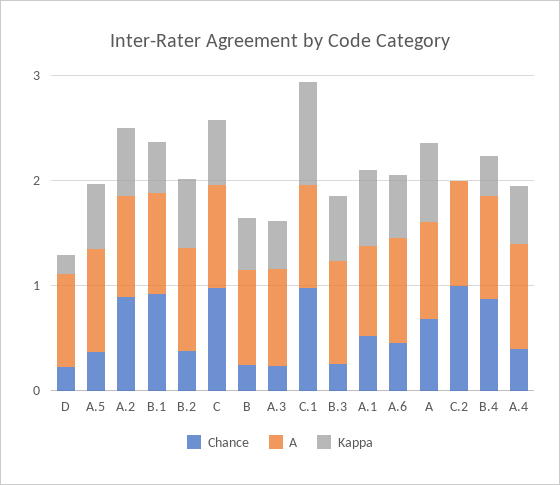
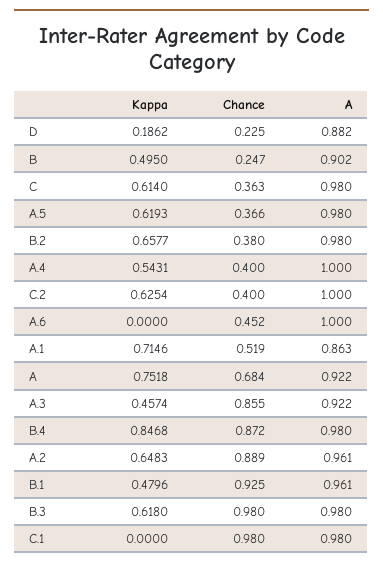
  {
    "Chance": {
      "D": 0.225,
      "A.5": 0.366,
      "A.2": 0.889,
      "B.1": 0.925,
      "B.2": 0.38,
-     "C": 1,
+     "C": 0.363,
      "B": 0.247,
-     "A.3": 0.2,
+     "A.3": 0.855,
      "C.1": 0.98,
-     "B.3": 0.2,
+     "B.3": 0.98,
      "A.1": 0.519,
      "A.6": 0.452,
      "A": 0.684,
-     "C.2": 1,
+     "C.2": 0.4,
      "B.4": 0.872,
      "A.4": 0.4
    },
    "A": {
      "D": 0.882,
      "A.5": 0.98,
      "A.2": 0.961,
      "B.1": 0.961,
      "B.2": 0.98,
      "C": 0.98,
      "B": 0.902,
      "A.3": 0.922,
      "C.1": 0.98,
      "B.3": 0.98,
      "A.1": 0.863,
      "A.6": 1,
      "A": 0.922,
      "C.2": 1,
      "B.4": 0.98,
      "A.4": 1
    },
    "Kappa": {
      "D": 0.1862,
      "A.5": 0.6193,
      "A.2": 0.6483,
      "B.1": 0.4796,
      "B.2": 0.6577,
      "C": 0.614,
      "B": 0.495,
      "A.3": 0.4574,
-     "C.1": 1,
+     "C.1": 0,
      "B.3": 0.618,
      "A.1": 0.7146,
-     "A.6": 0.6,
+     "A.6": 0,
      "A": 0.7518,
-     "C.2": 0,
+     "C.2": 0.6254,
-     "B.4": 0.4,
+     "B.4": 0.8468,
      "A.4": 0.5431
    }
  }

